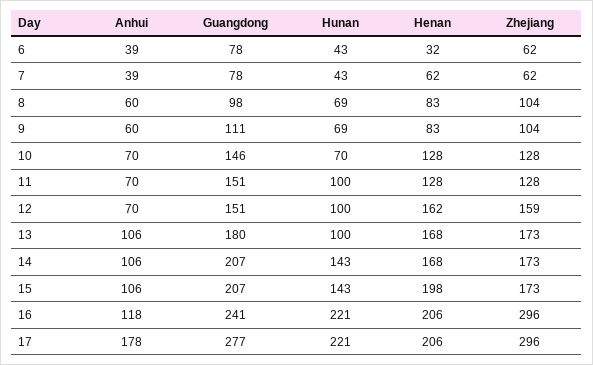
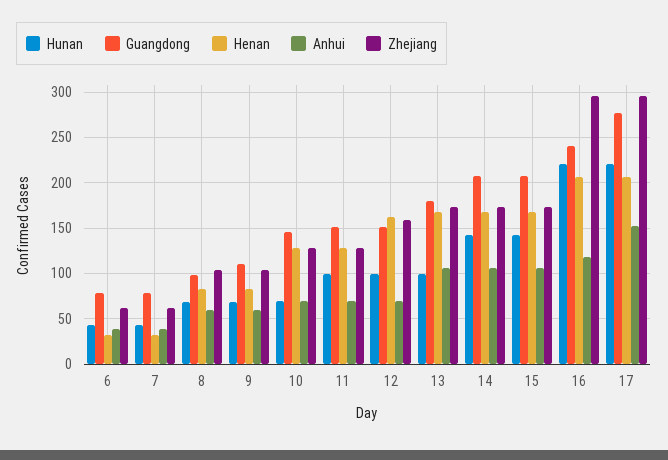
  {
    "Anhui": {
      "6": 39,
      "7": 39,
      "8": 60,
      "9": 60,
      "10": 70,
      "11": 70,
      "12": 70,
      "13": 106,
      "14": 106,
      "15": 106,
      "16": 118,
-     "17": 178
+     "17": 150
    },
    "Guangdong": {
      "6": 78,
      "7": 78,
      "8": 98,
      "9": 111,
      "10": 146,
      "11": 151,
      "12": 151,
      "13": 180,
      "14": 207,
      "15": 207,
      "16": 241,
      "17": 277
    },
    "Hunan": {
      "6": 43,
      "7": 43,
      "8": 69,
      "9": 69,
      "10": 70,
      "11": 100,
      "12": 100,
      "13": 100,
      "14": 143,
      "15": 143,
      "16": 221,
      "17": 221
    },
    "Henan": {
      "6": 32,
-     "7": 62,
+     "7": 30,
      "8": 83,
      "9": 83,
      "10": 128,
      "11": 128,
      "12": 162,
      "13": 168,
      "14": 168,
-     "15": 198,
+     "15": 170,
      "16": 206,
      "17": 206
    },
    "Zhejiang": {
      "6": 62,
      "7": 62,
      "8": 104,
      "9": 104,
      "10": 128,
      "11": 128,
      "12": 159,
      "13": 173,
      "14": 173,
      "15": 173,
      "16": 296,
      "17": 296
    }
  }

